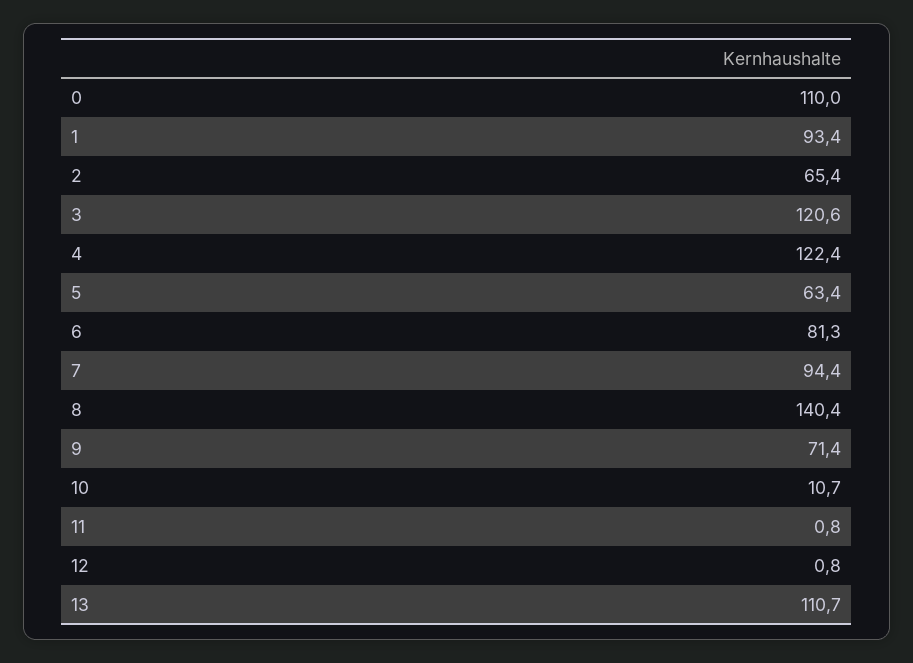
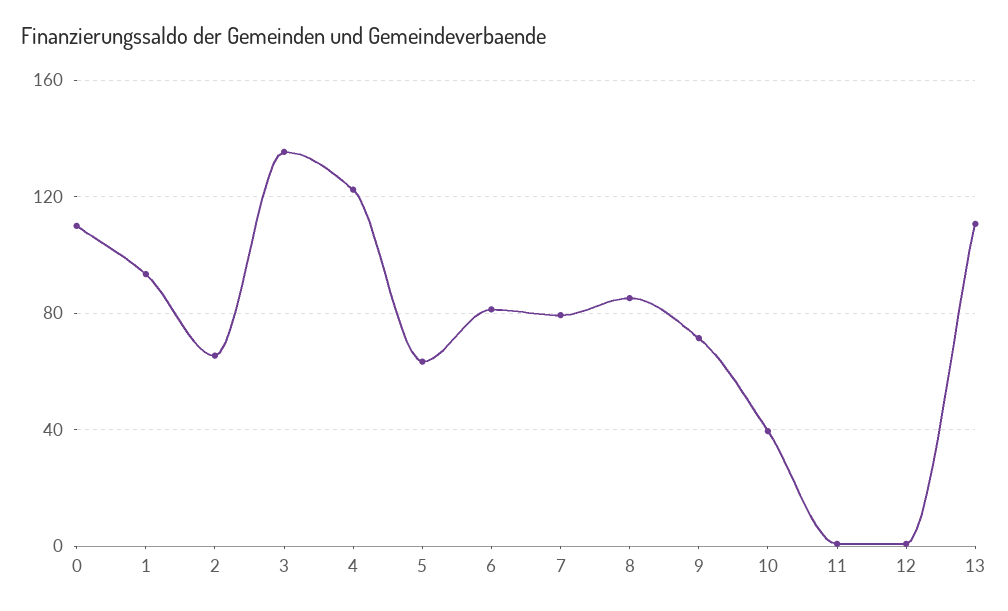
  {
    "0": 110,
    "1": 93.4,
    "2": 65.4,
-   "3": 120.6,
+   "3": 135,
    "4": 122.4,
    "5": 63.4,
    "6": 81.3,
-   "7": 94.4,
+   "7": 80,
-   "8": 140.4,
+   "8": 85,
    "9": 71.4,
-   "10": 10.7,
+   "10": 40,
    "11": 0.8,
    "12": 0.8,
    "13": 110.7
  }

